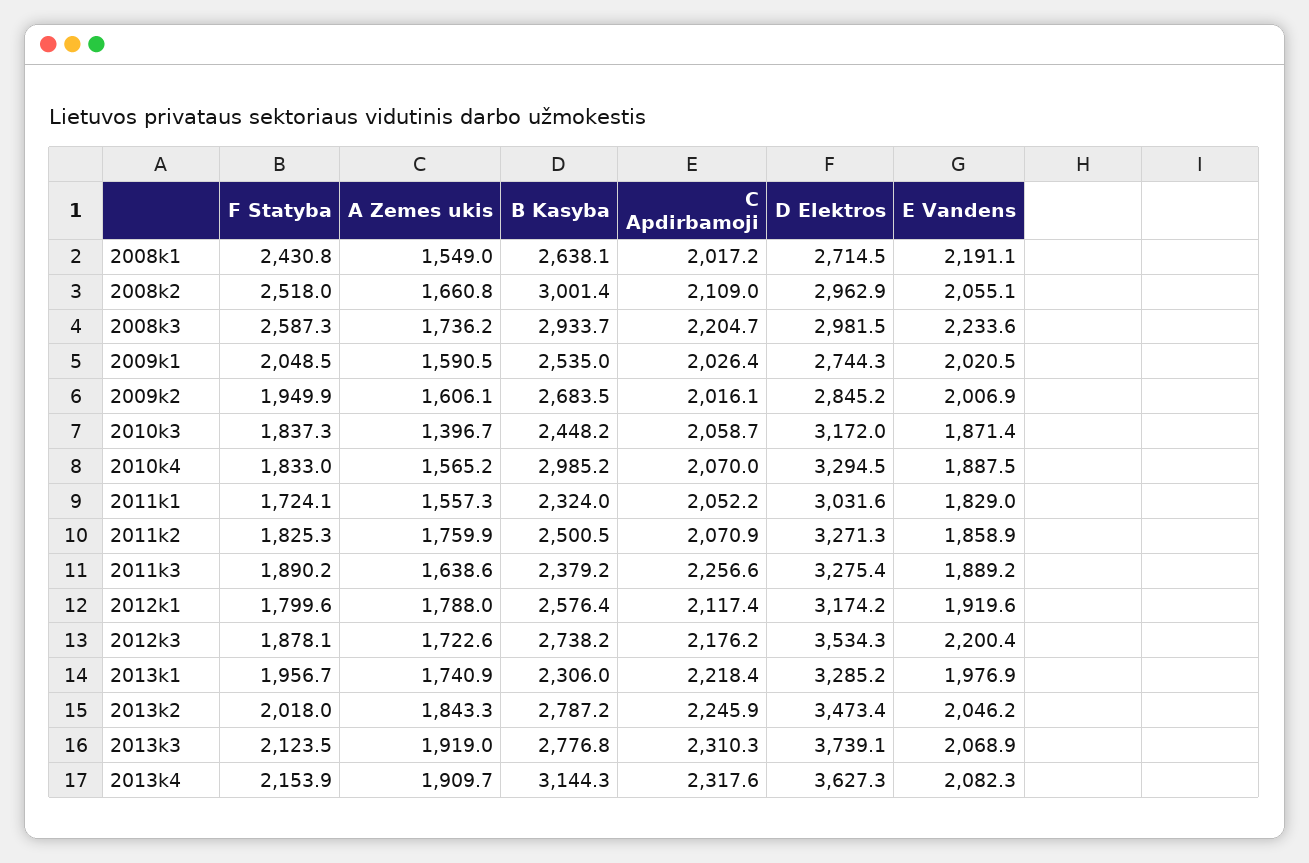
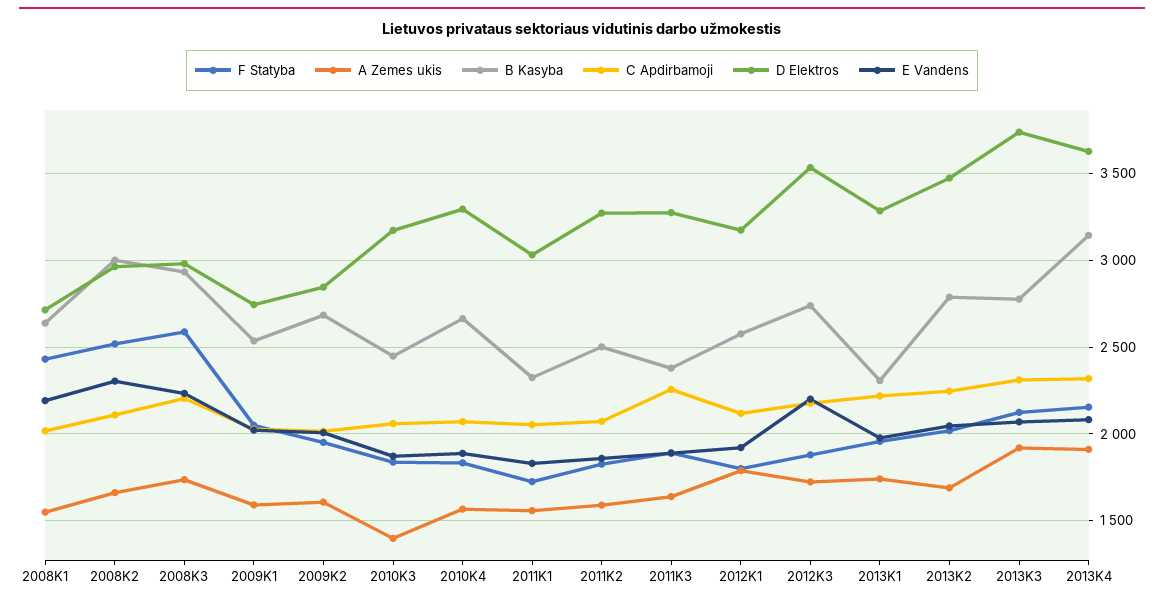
  {
    "F Statyba": {
      "2008k1": 2430.8,
      "2008k2": 2518,
      "2008k3": 2587.3,
      "2009k1": 2048.5,
      "2009k2": 1949.9,
      "2010k3": 1837.3,
      "2010k4": 1833,
      "2011k1": 1724.1,
      "2011k2": 1825.3,
      "2011k3": 1890.2,
      "2012k1": 1799.6,
      "2012k3": 1878.1,
      "2013k1": 1956.7,
      "2013k2": 2018,
      "2013k3": 2123.5,
      "2013k4": 2153.9
    },
    "A Zemes ukis": {
      "2008k1": 1549,
      "2008k2": 1660.8,
      "2008k3": 1736.2,
      "2009k1": 1590.5,
      "2009k2": 1606.1,
      "2010k3": 1396.7,
      "2010k4": 1565.2,
      "2011k1": 1557.3,
-     "2011k2": 1759.9,
+     "2011k2": 1600,
      "2011k3": 1638.6,
      "2012k1": 1788,
      "2012k3": 1722.6,
      "2013k1": 1740.9,
-     "2013k2": 1843.3,
+     "2013k2": 1700,
      "2013k3": 1919,
      "2013k4": 1909.7
    },
    "B Kasyba": {
      "2008k1": 2638.1,
      "2008k2": 3001.4,
      "2008k3": 2933.7,
      "2009k1": 2535,
      "2009k2": 2683.5,
      "2010k3": 2448.2,
-     "2010k4": 2985.2,
+     "2010k4": 2650,
      "2011k1": 2324,
      "2011k2": 2500.5,
      "2011k3": 2379.2,
      "2012k1": 2576.4,
      "2012k3": 2738.2,
      "2013k1": 2306,
      "2013k2": 2787.2,
      "2013k3": 2776.8,
      "2013k4": 3144.3
    },
    "C Apdirbamoji": {
      "2008k1": 2017.2,
      "2008k2": 2109,
      "2008k3": 2204.7,
      "2009k1": 2026.4,
      "2009k2": 2016.1,
      "2010k3": 2058.7,
      "2010k4": 2070,
      "2011k1": 2052.2,
      "2011k2": 2070.9,
      "2011k3": 2256.6,
      "2012k1": 2117.4,
      "2012k3": 2176.2,
      "2013k1": 2218.4,
      "2013k2": 2245.9,
      "2013k3": 2310.3,
      "2013k4": 2317.6
    },
    "D Elektros": {
      "2008k1": 2714.5,
      "2008k2": 2962.9,
      "2008k3": 2981.5,
      "2009k1": 2744.3,
      "2009k2": 2845.2,
      "2010k3": 3172,
      "2010k4": 3294.5,
      "2011k1": 3031.6,
      "2011k2": 3271.3,
      "2011k3": 3275.4,
      "2012k1": 3174.2,
      "2012k3": 3534.3,
      "2013k1": 3285.2,
      "2013k2": 3473.4,
      "2013k3": 3739.1,
      "2013k4": 3627.3
    },
    "E Vandens": {
      "2008k1": 2191.1,
-     "2008k2": 2055.1,
+     "2008k2": 2300,
      "2008k3": 2233.6,
      "2009k1": 2020.5,
      "2009k2": 2006.9,
      "2010k3": 1871.4,
      "2010k4": 1887.5,
      "2011k1": 1829,
      "2011k2": 1858.9,
      "2011k3": 1889.2,
      "2012k1": 1919.6,
      "2012k3": 2200.4,
      "2013k1": 1976.9,
      "2013k2": 2046.2,
      "2013k3": 2068.9,
      "2013k4": 2082.3
    }
  }

